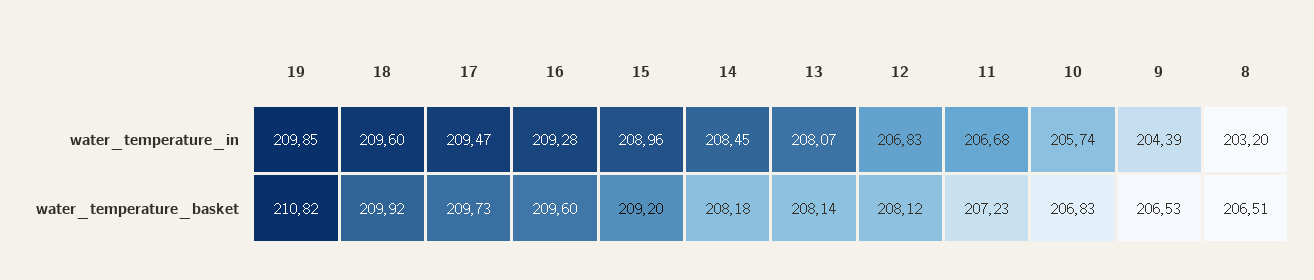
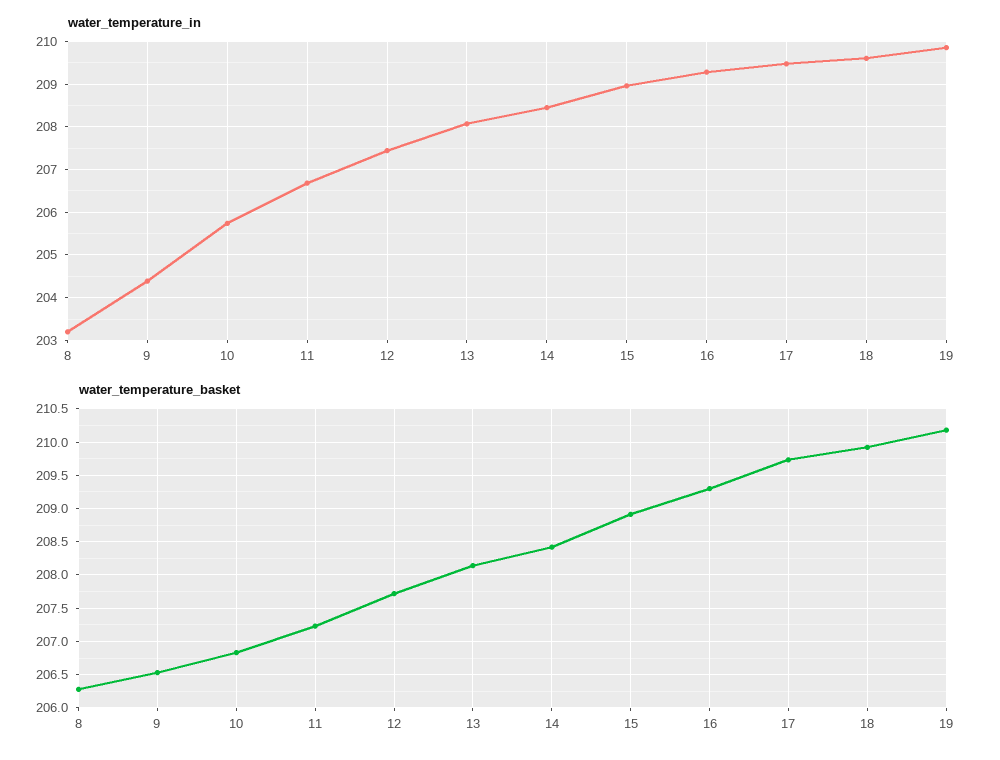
  {
    "water_temperature_in": {
      "19": 209.85,
      "18": 209.6,
      "17": 209.47,
      "16": 209.28,
      "15": 208.96,
      "14": 208.45,
      "13": 208.07,
-     "12": 206.83,
+     "12": 207.4,
      "11": 206.68,
      "10": 205.74,
      "9": 204.39,
      "8": 203.2
    },
    "water_temperature_basket": {
-     "19": 210.82,
+     "19": 210.2,
      "18": 209.92,
      "17": 209.73,
-     "16": 209.6,
+     "16": 209.3,
-     "15": 209.2,
+     "15": 208.9,
-     "14": 208.18,
+     "14": 208.4,
      "13": 208.14,
-     "12": 208.12,
+     "12": 207.7,
      "11": 207.23,
      "10": 206.83,
      "9": 206.53,
-     "8": 206.51
+     "8": 206.3
    }
  }

